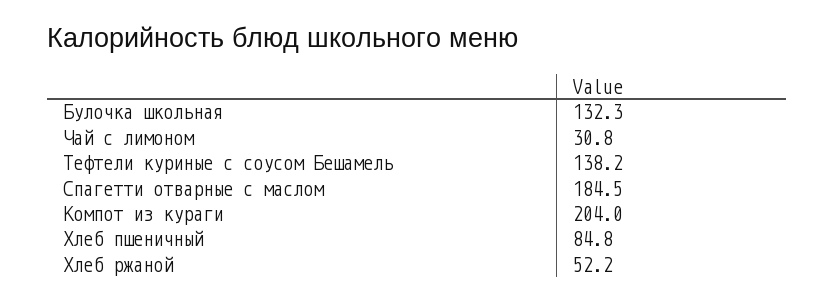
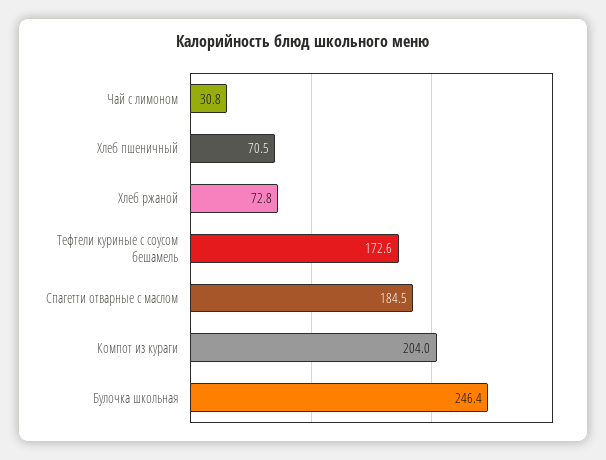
  {
-   "Булочка школьная": 132.3,
+   "Булочка школьная": 246.4,
    "Чай с лимоном": 30.8,
-   "Тефтели куриные с соусом Бешамель": 138.2,
+   "Тефтели куриные с соусом Бешамель": 172.6,
    "Спагетти отварные с маслом": 184.5,
    "Компот из кураги": 204,
-   "Хлеб пшеничный": 84.8,
+   "Хлеб пшеничный": 70.5,
-   "Хлеб ржаной": 52.2
+   "Хлеб ржаной": 72.8
  }

